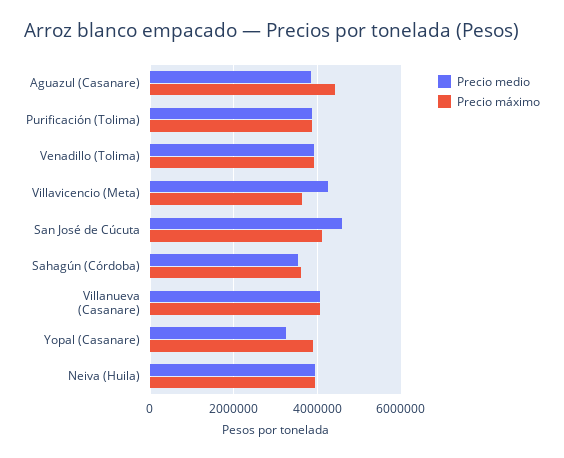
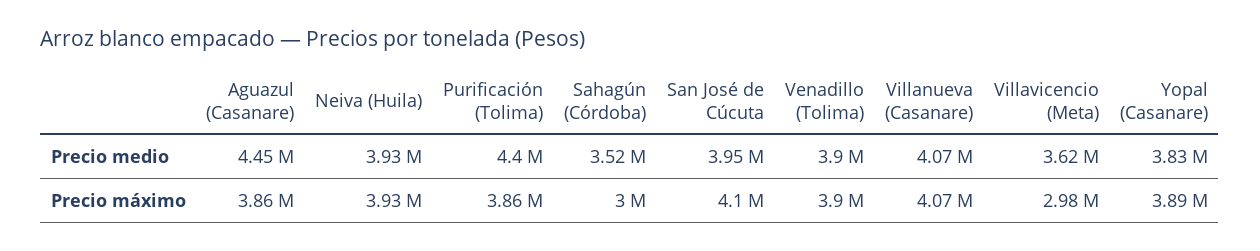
  {
    "Precio medio": {
-     "Aguazul (Casanare)": 3800000,
+     "Aguazul (Casanare)": 4450000,
-     "Purificación (Tolima)": 3800000,
+     "Purificación (Tolima)": 4400000,
      "Venadillo (Tolima)": 3900000,
-     "Villavicencio (Meta)": 4200000,
+     "Villavicencio (Meta)": 3620000,
-     "San José de Cúcuta": 4600000,
+     "San José de Cúcuta": 3950000,
      "Sahagún (Córdoba)": 3520000,
      "Villanueva (Casanare)": 4070000,
-     "Yopal (Casanare)": 3200000,
+     "Yopal (Casanare)": 3830000,
      "Neiva (Huila)": 3930000
    },
    "Precio máximo": {
-     "Aguazul (Casanare)": 4400000,
+     "Aguazul (Casanare)": 3860000,
      "Purificación (Tolima)": 3860000,
      "Venadillo (Tolima)": 3900000,
-     "Villavicencio (Meta)": 3600000,
+     "Villavicencio (Meta)": 2980000,
      "San José de Cúcuta": 4100000,
-     "Sahagún (Córdoba)": 3600000,
+     "Sahagún (Córdoba)": 3000000,
      "Villanueva (Casanare)": 4070000,
      "Yopal (Casanare)": 3890000,
      "Neiva (Huila)": 3930000
    }
  }

